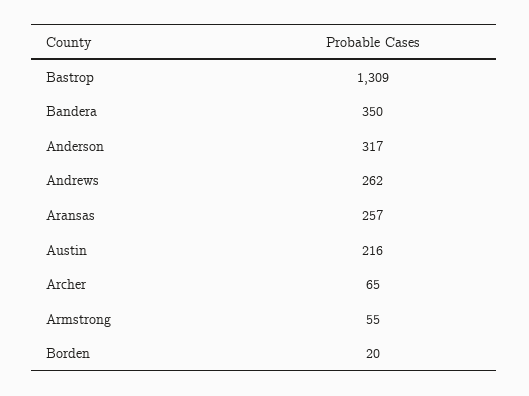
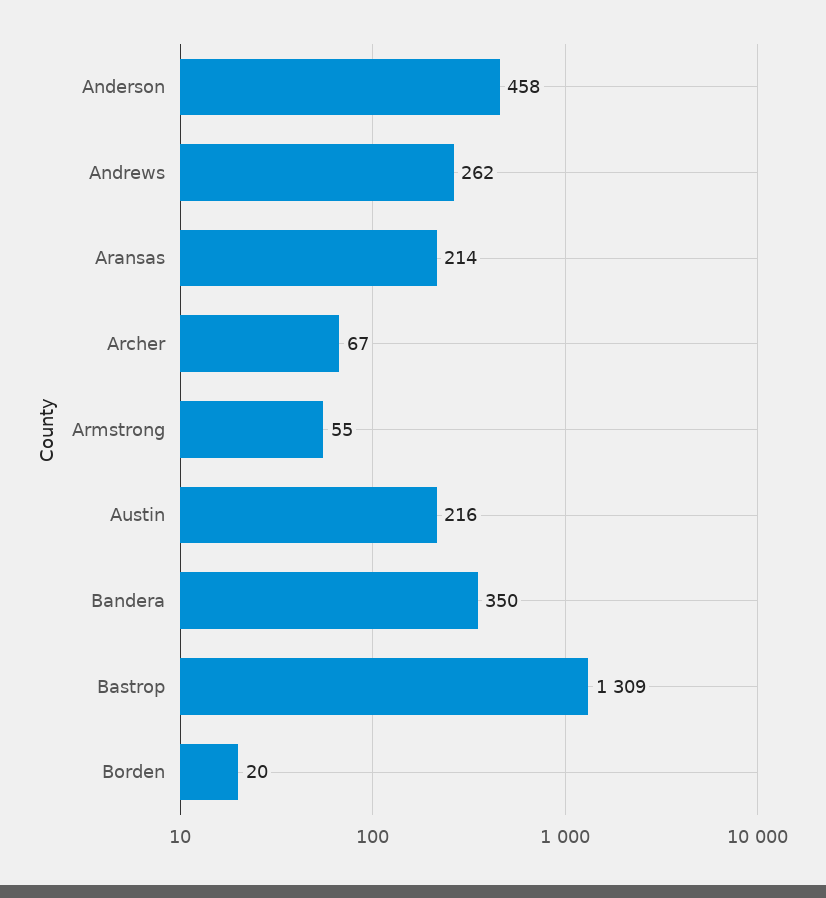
  {
    "Bastrop": 1309,
    "Bandera": 350,
-   "Anderson": 317,
+   "Anderson": 458,
    "Andrews": 262,
-   "Aransas": 257,
+   "Aransas": 214,
    "Austin": 216,
-   "Archer": 65,
+   "Archer": 67,
    "Armstrong": 55,
    "Borden": 20
  }

